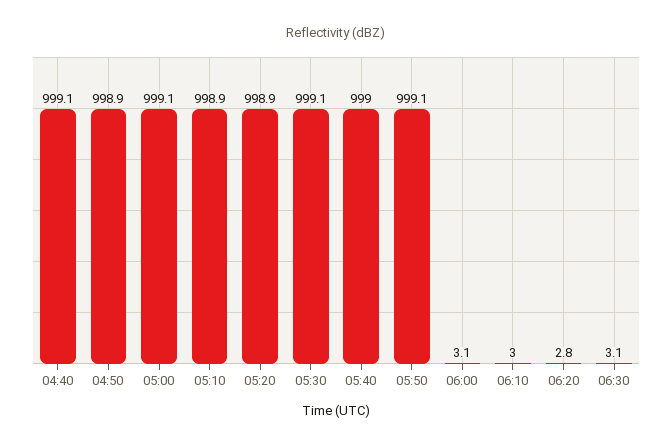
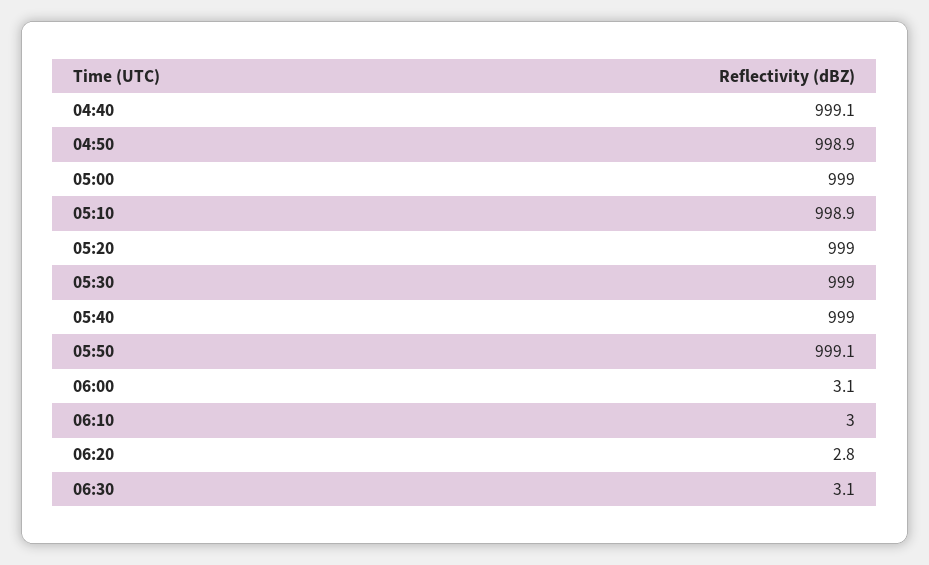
  {
    "04:40": 999.1,
    "04:50": 998.9,
-   "05:00": 999.1,
+   "05:00": 999,
    "05:10": 998.9,
-   "05:20": 998.9,
+   "05:20": 999,
-   "05:30": 999.1,
+   "05:30": 999,
    "05:40": 999,
    "05:50": 999.1,
    "06:00": 3.1,
    "06:10": 3,
    "06:20": 2.8,
    "06:30": 3.1
  }

